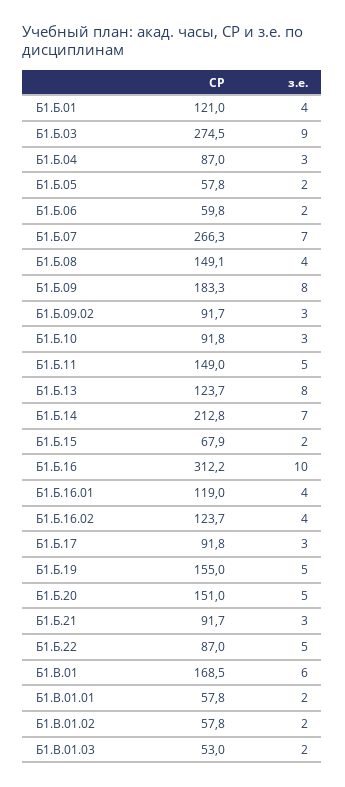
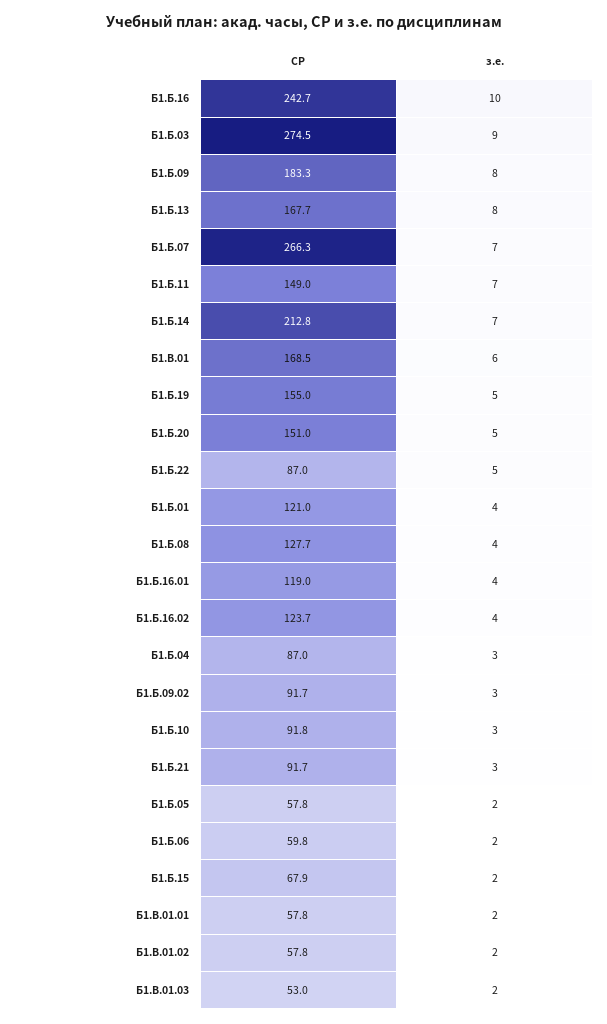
  {
    "СР": {
      "Б1.Б.01": 121,
      "Б1.Б.03": 274.5,
      "Б1.Б.04": 87,
      "Б1.Б.05": 57.8,
      "Б1.Б.06": 59.8,
      "Б1.Б.07": 266.3,
-     "Б1.Б.08": 149.1,
+     "Б1.Б.08": 127.7,
      "Б1.Б.09": 183.3,
      "Б1.Б.09.02": 91.7,
      "Б1.Б.10": 91.8,
      "Б1.Б.11": 149,
-     "Б1.Б.13": 123.7,
+     "Б1.Б.13": 167.7,
      "Б1.Б.14": 212.8,
      "Б1.Б.15": 67.9,
-     "Б1.Б.16": 312.2,
+     "Б1.Б.16": 242.7,
      "Б1.Б.16.01": 119,
      "Б1.Б.16.02": 123.7,
-     "Б1.Б.17": 91.8,
      "Б1.Б.19": 155,
      "Б1.Б.20": 151,
      "Б1.Б.21": 91.7,
      "Б1.Б.22": 87,
      "Б1.В.01": 168.5,
      "Б1.В.01.01": 57.8,
      "Б1.В.01.02": 57.8,
      "Б1.В.01.03": 53
    },
    "з.е.": {
      "Б1.Б.01": 4,
      "Б1.Б.03": 9,
      "Б1.Б.04": 3,
      "Б1.Б.05": 2,
      "Б1.Б.06": 2,
      "Б1.Б.07": 7,
      "Б1.Б.08": 4,
      "Б1.Б.09": 8,
      "Б1.Б.09.02": 3,
      "Б1.Б.10": 3,
-     "Б1.Б.11": 5,
+     "Б1.Б.11": 7,
      "Б1.Б.13": 8,
      "Б1.Б.14": 7,
      "Б1.Б.15": 2,
      "Б1.Б.16": 10,
      "Б1.Б.16.01": 4,
      "Б1.Б.16.02": 4,
-     "Б1.Б.17": 3,
      "Б1.Б.19": 5,
      "Б1.Б.20": 5,
      "Б1.Б.21": 3,
      "Б1.Б.22": 5,
      "Б1.В.01": 6,
      "Б1.В.01.01": 2,
      "Б1.В.01.02": 2,
      "Б1.В.01.03": 2
    }
  }

